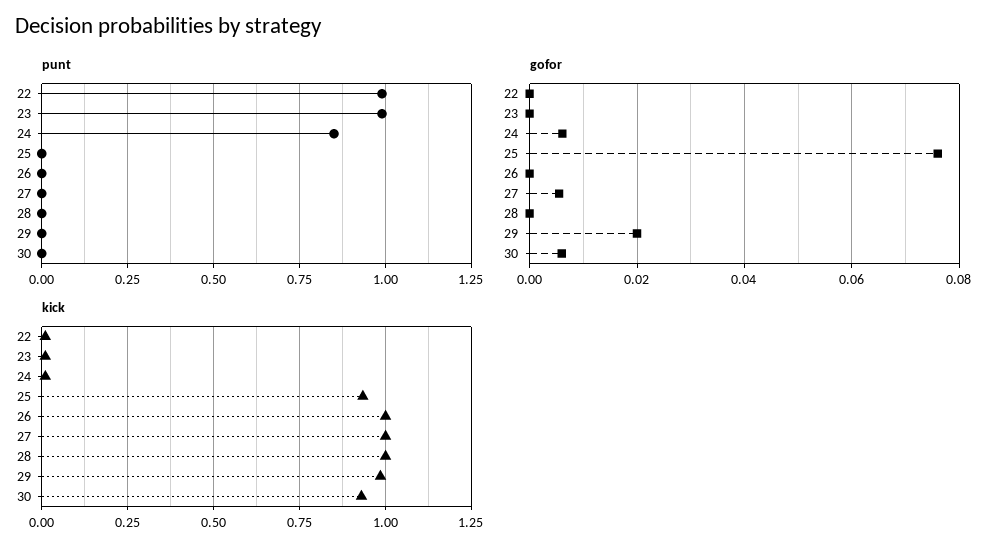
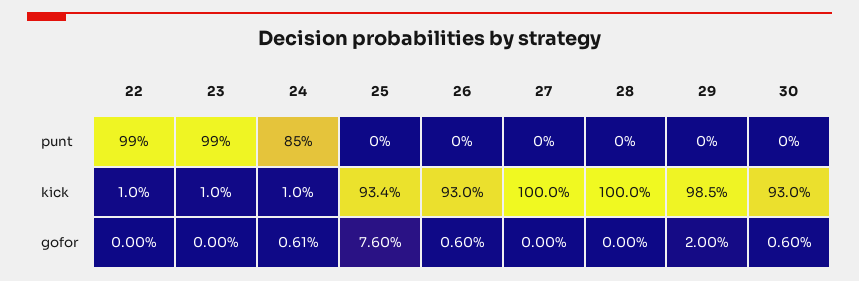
  {
    "punt": {
      "22": 0.99,
      "23": 0.99,
      "24": 0.85,
      "25": 0,
      "26": 0,
      "27": 0,
      "28": 0,
      "29": 0,
      "30": 0
    },
    "gofor": {
      "22": 0,
      "23": 0,
      "24": 0.0061,
      "25": 0.076,
-     "26": 0,
+     "26": 0.006,
-     "27": 0.006,
+     "27": 0,
      "28": 0,
      "29": 0.02,
      "30": 0.006
    },
    "kick": {
      "22": 0.01,
      "23": 0.01,
      "24": 0.01,
      "25": 0.934,
-     "26": 1,
+     "26": 0.93,
      "27": 1,
      "28": 1,
      "29": 0.985,
      "30": 0.93
    }
  }

